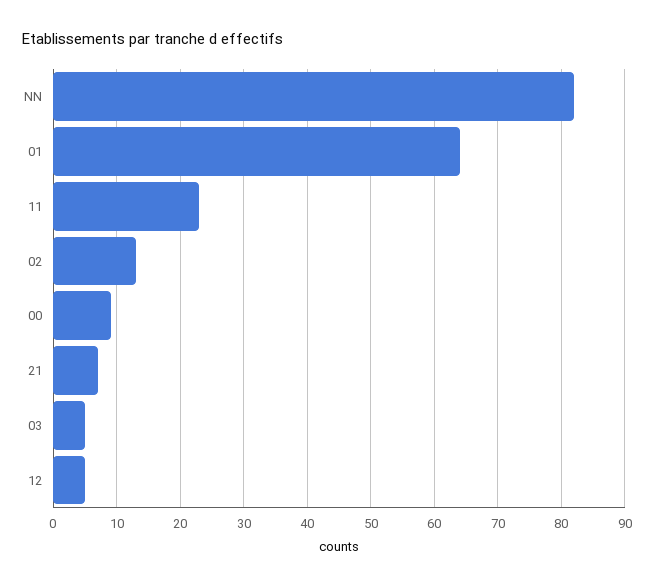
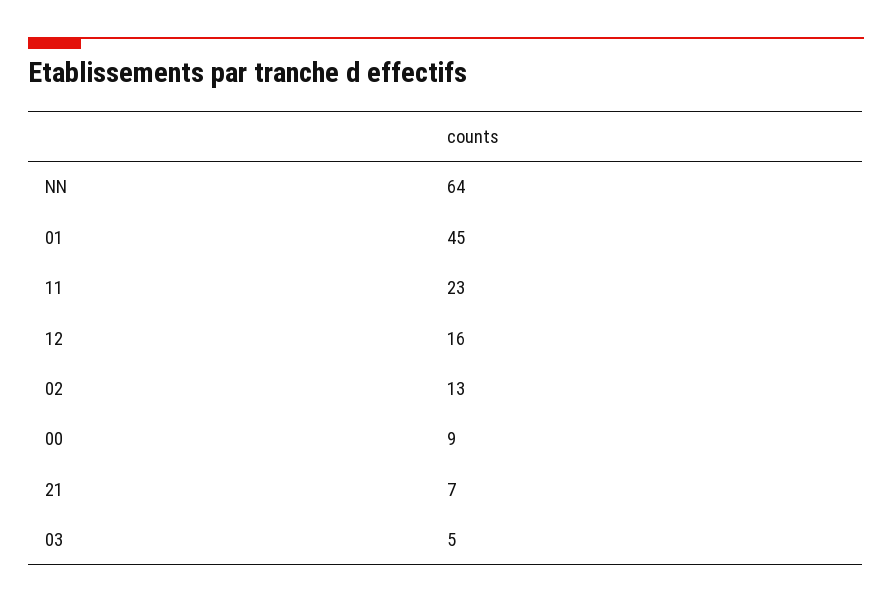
  {
-   "NN": 82,
+   "NN": 64,
-   "01": 64,
+   "01": 45,
    "11": 23,
    "02": 13,
    "00": 9,
    "21": 7,
    "03": 5,
-   "12": 5
+   "12": 16
  }

